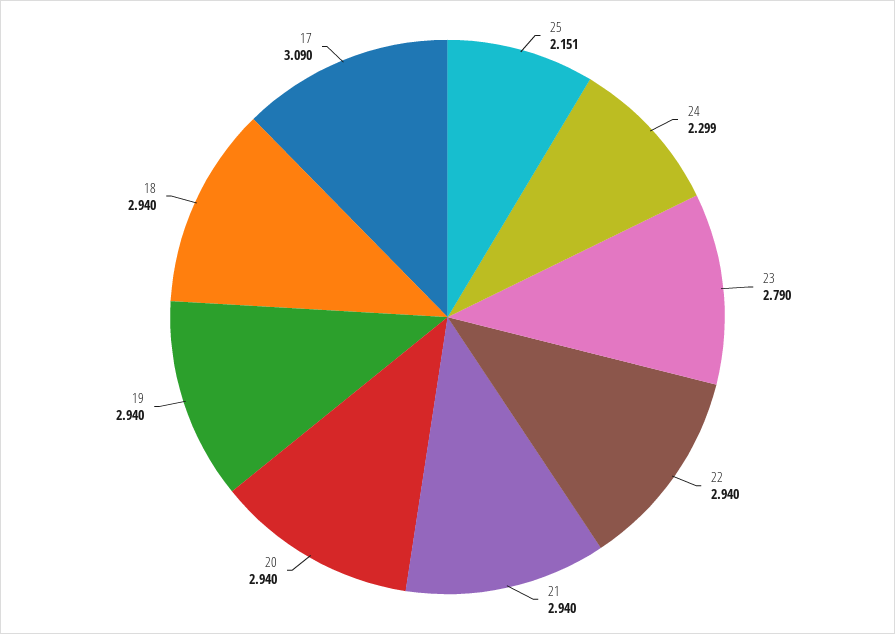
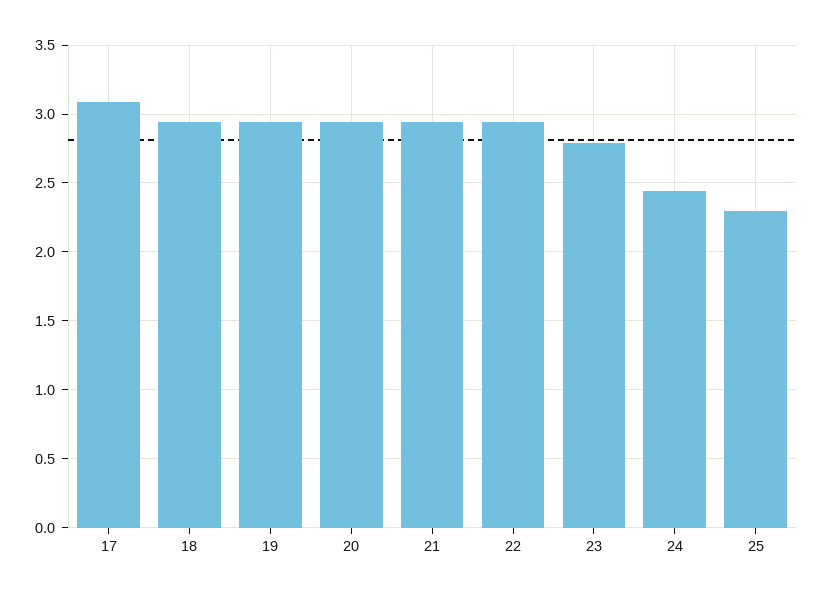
  {
-   "25": 2.151,
+   "25": 2.3,
-   "24": 2.299,
+   "24": 2.45,
    "23": 2.79,
    "22": 2.94,
    "21": 2.94,
    "20": 2.94,
    "19": 2.94,
    "18": 2.94,
    "17": 3.09
  }

